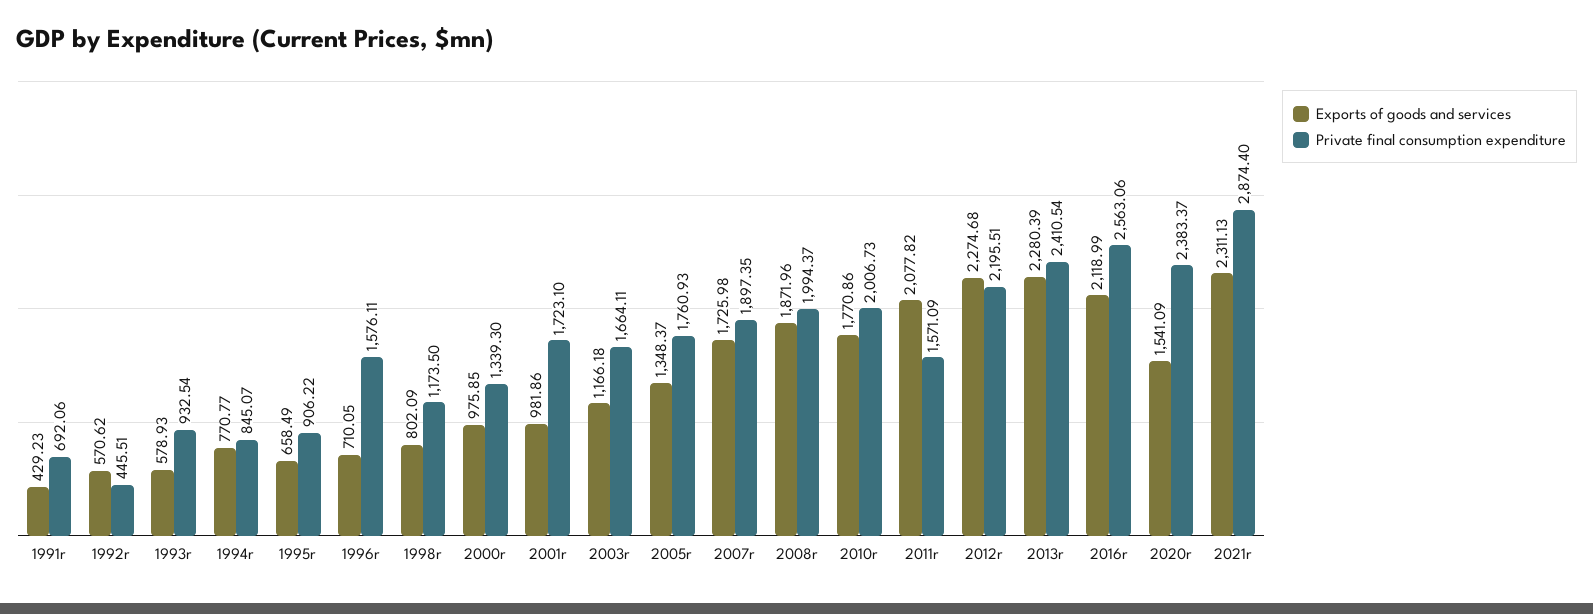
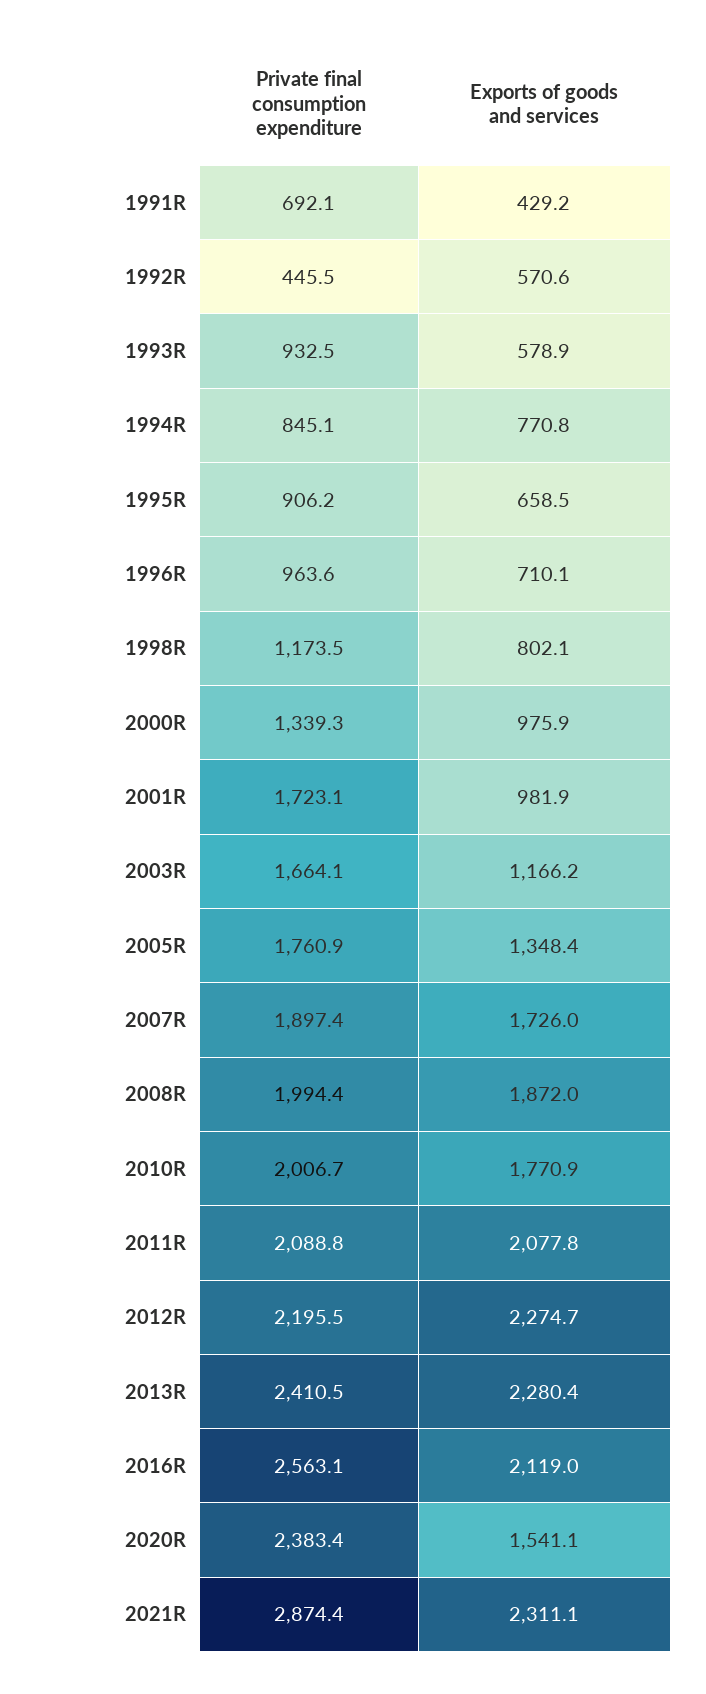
  {
    "Exports of goods and services": {
      "1991r": 429.23,
      "1992r": 570.62,
      "1993r": 578.93,
      "1994r": 770.77,
      "1995r": 658.49,
      "1996r": 710.05,
      "1998r": 802.09,
      "2000r": 975.85,
      "2001r": 981.86,
      "2003r": 1166.18,
      "2005r": 1348.37,
      "2007r": 1725.98,
      "2008r": 1871.96,
      "2010r": 1770.86,
      "2011r": 2077.82,
      "2012r": 2274.68,
      "2013r": 2280.39,
      "2016r": 2118.99,
      "2020r": 1541.09,
      "2021r": 2311.13
    },
    "Private final consumption expenditure": {
      "1991r": 692.06,
      "1992r": 445.51,
      "1993r": 932.54,
      "1994r": 845.07,
      "1995r": 906.22,
-     "1996r": 1576.11,
+     "1996r": 963.6,
      "1998r": 1173.5,
      "2000r": 1339.3,
      "2001r": 1723.1,
      "2003r": 1664.11,
      "2005r": 1760.93,
      "2007r": 1897.35,
      "2008r": 1994.37,
      "2010r": 2006.73,
-     "2011r": 1571.09,
+     "2011r": 2088.8,
      "2012r": 2195.51,
      "2013r": 2410.54,
      "2016r": 2563.06,
      "2020r": 2383.37,
      "2021r": 2874.4
    }
  }

